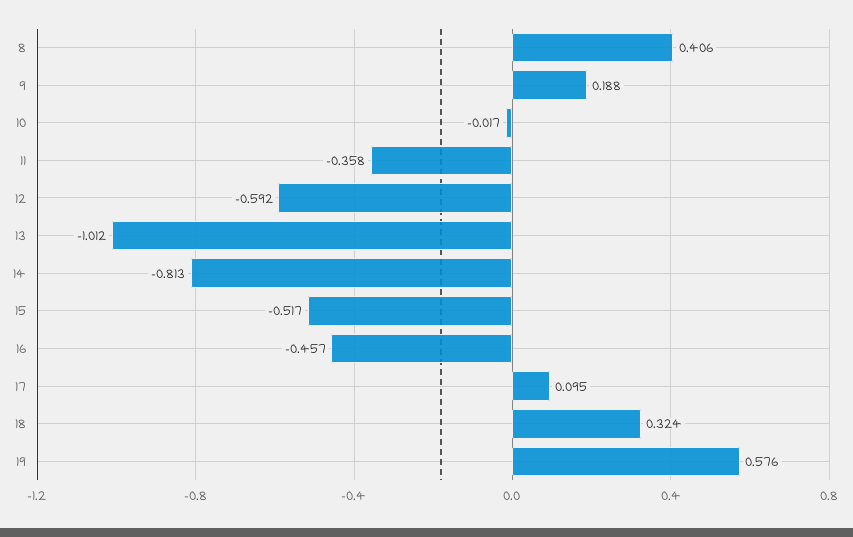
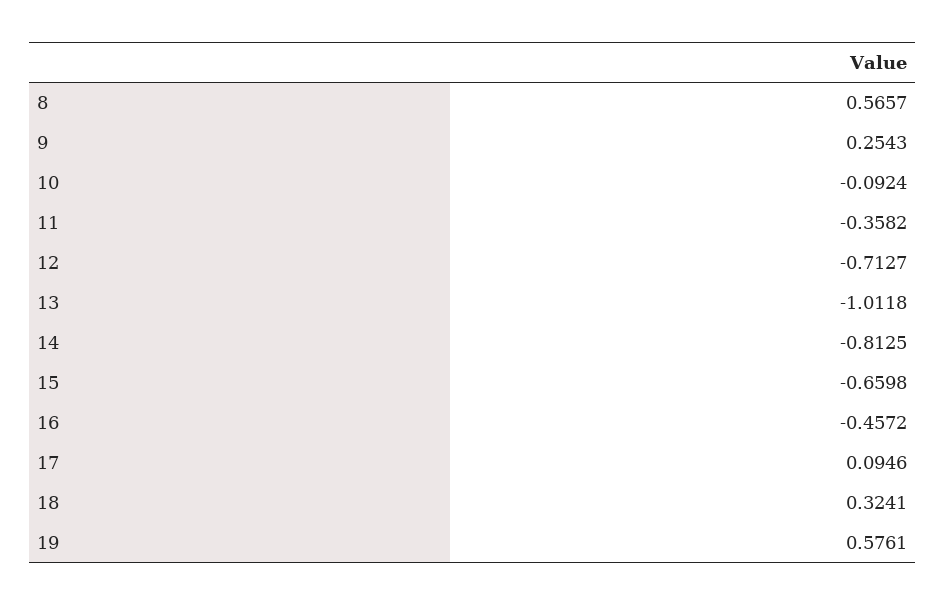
  {
-   "8": 0.406,
+   "8": 0.5657,
-   "9": 0.188,
+   "9": 0.2543,
-   "10": -0.017,
+   "10": -0.0924,
    "11": -0.3582,
-   "12": -0.592,
+   "12": -0.7127,
    "13": -1.0118,
    "14": -0.8125,
-   "15": -0.517,
+   "15": -0.6598,
    "16": -0.4572,
    "17": 0.0946,
    "18": 0.3241,
    "19": 0.5761
  }

